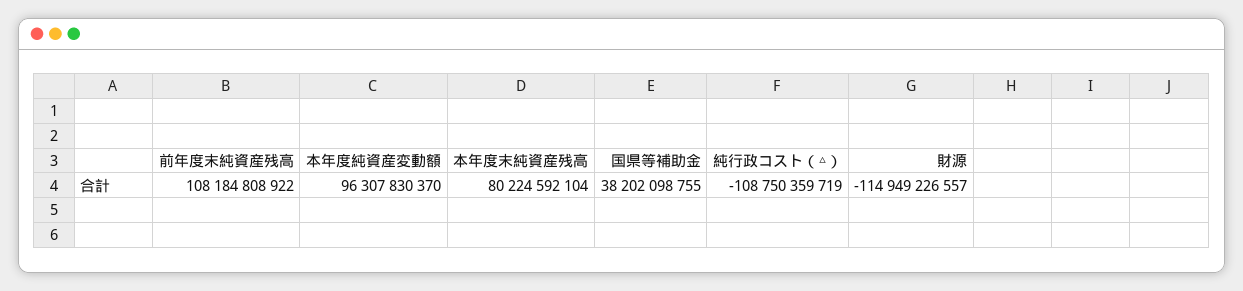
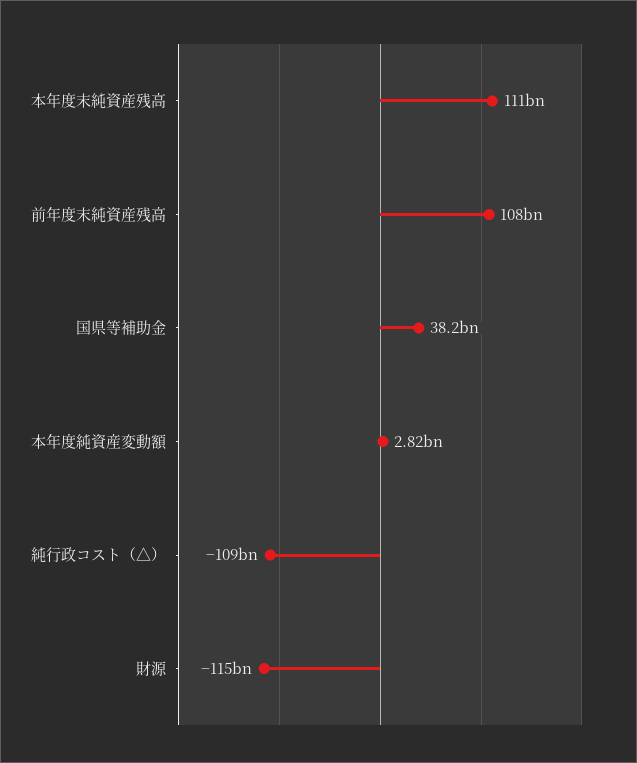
  {
    "前年度末純資産残高": 108184808922,
-   "本年度純資産変動額": 96307830370,
+   "本年度純資産変動額": 2820000000,
-   "本年度末純資産残高": 80224592104,
+   "本年度末純資産残高": 111000000000,
    "国県等補助金": 38202098755,
    "純行政コスト（△）": -108750359719,
    "財源": -114949226557
  }

